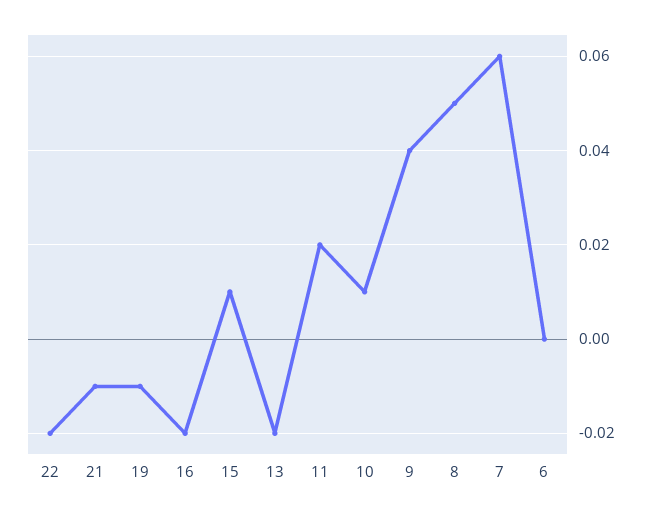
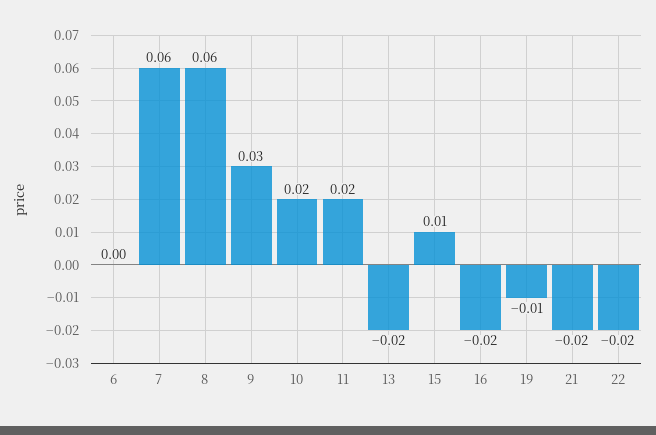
  {
    "22": -0.02,
-   "21": -0.01,
+   "21": -0.02,
    "19": -0.01,
    "16": -0.02,
    "15": 0.01,
    "13": -0.02,
    "11": 0.02,
-   "10": 0.01,
+   "10": 0.02,
-   "9": 0.04,
+   "9": 0.03,
-   "8": 0.05,
+   "8": 0.06,
    "7": 0.06,
    "6": 0
  }

